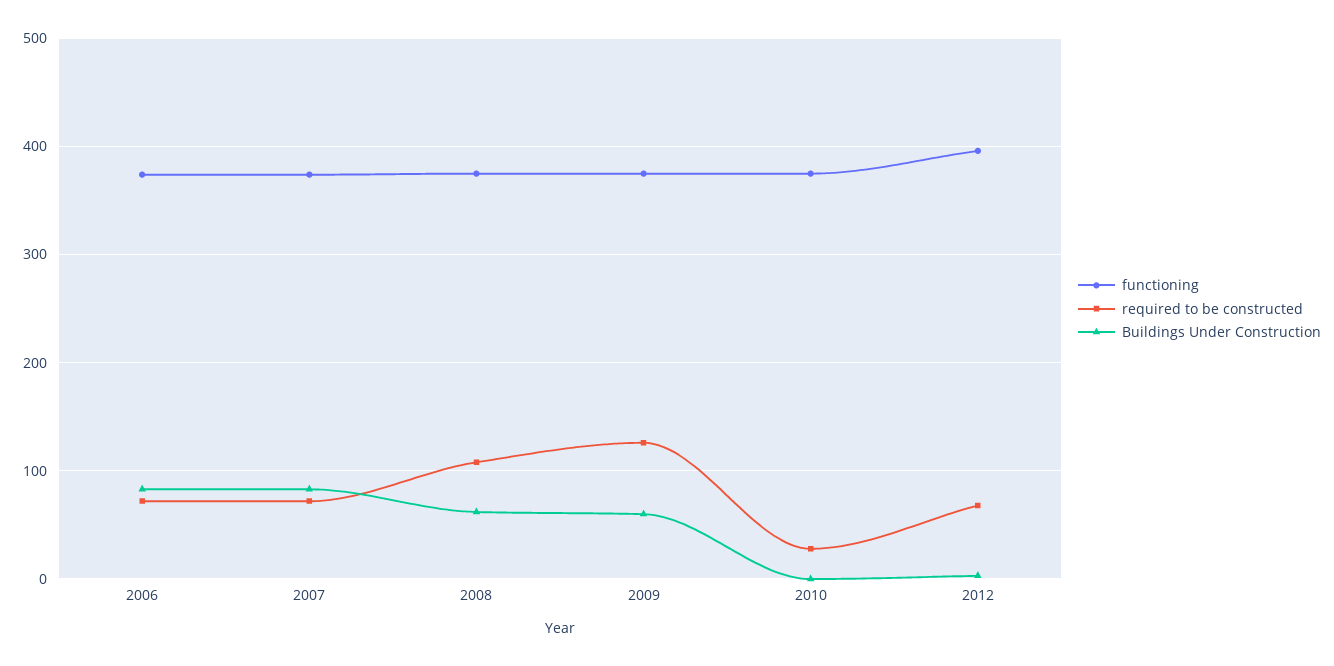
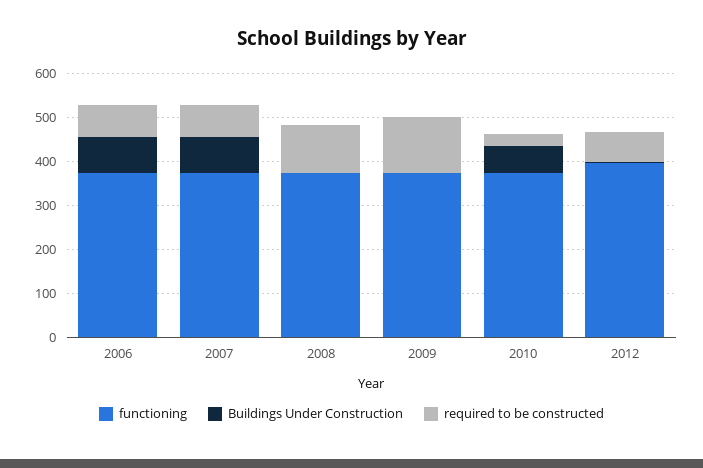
  {
    "functioning": {
      "2006": 370,
      "2007": 370,
      "2008": 380,
      "2009": 380,
      "2010": 380,
      "2012": 400
    },
    "required to be constructed": {
      "2006": 70,
      "2007": 70,
      "2008": 110,
      "2009": 130,
      "2010": 30,
      "2012": 70
    },
    "Buildings Under Construction": {
      "2006": 80,
      "2007": 80,
-     "2008": 60,
+     "2008": 0,
-     "2009": 60,
+     "2009": 0,
-     "2010": 0,
+     "2010": 60,
      "2012": 0
    }
  }

